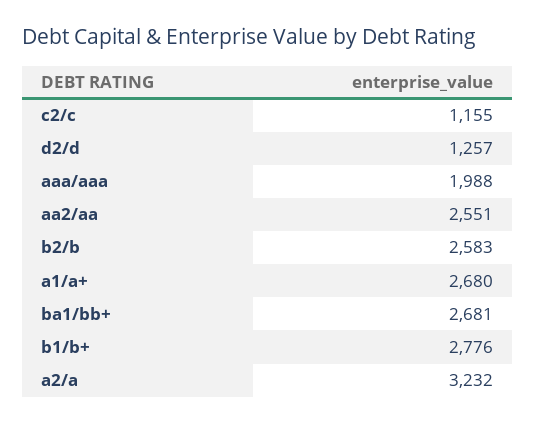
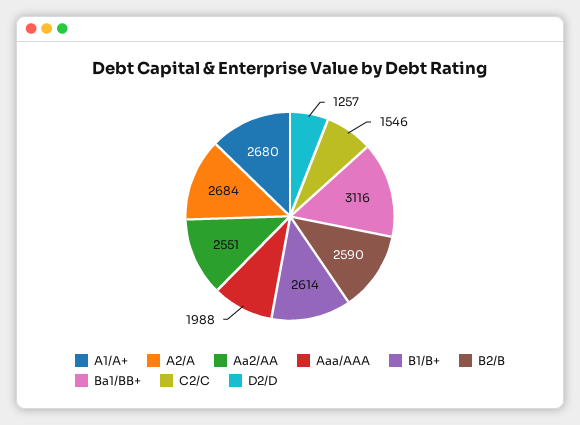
  {
-   "c2/c": 1155,
+   "c2/c": 1546,
    "d2/d": 1257,
    "aaa/aaa": 1988,
    "aa2/aa": 2551,
-   "b2/b": 2583,
+   "b2/b": 2590,
    "a1/a+": 2680,
-   "ba1/bb+": 2681,
+   "ba1/bb+": 3116,
-   "b1/b+": 2776,
+   "b1/b+": 2614,
-   "a2/a": 3232
+   "a2/a": 2684
  }

